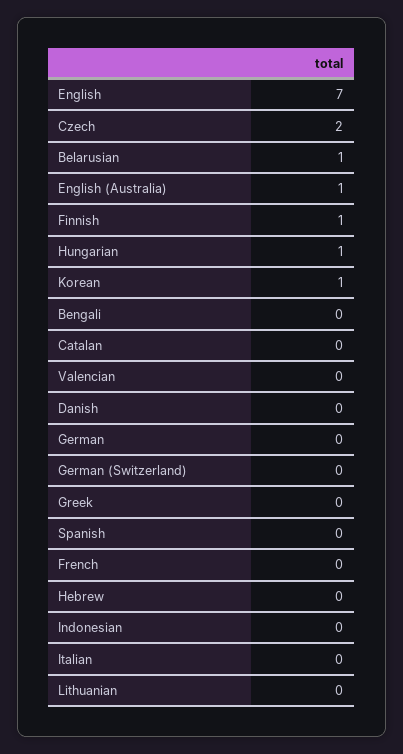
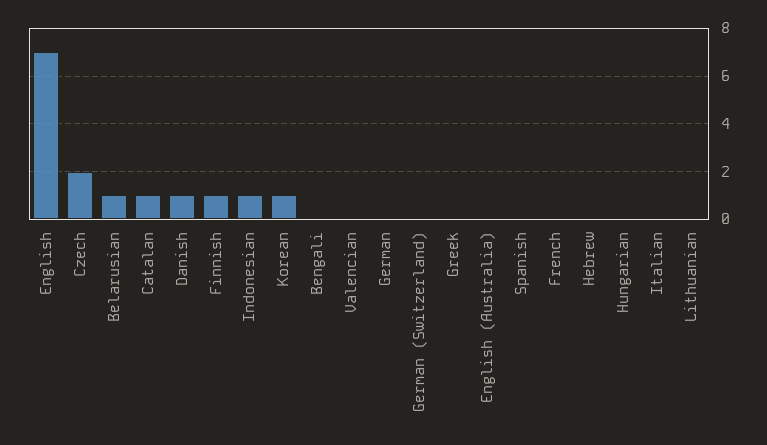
  {
    "English": 7,
    "Czech": 2,
    "Belarusian": 1,
-   "English (Australia)": 1,
+   "English (Australia)": 0,
    "Finnish": 1,
-   "Hungarian": 1,
+   "Hungarian": 0,
    "Korean": 1,
    "Bengali": 0,
-   "Catalan": 0,
+   "Catalan": 1,
    "Valencian": 0,
-   "Danish": 0,
+   "Danish": 1,
    "German": 0,
    "German (Switzerland)": 0,
    "Greek": 0,
    "Spanish": 0,
    "French": 0,
    "Hebrew": 0,
-   "Indonesian": 0,
+   "Indonesian": 1,
    "Italian": 0,
    "Lithuanian": 0
  }

